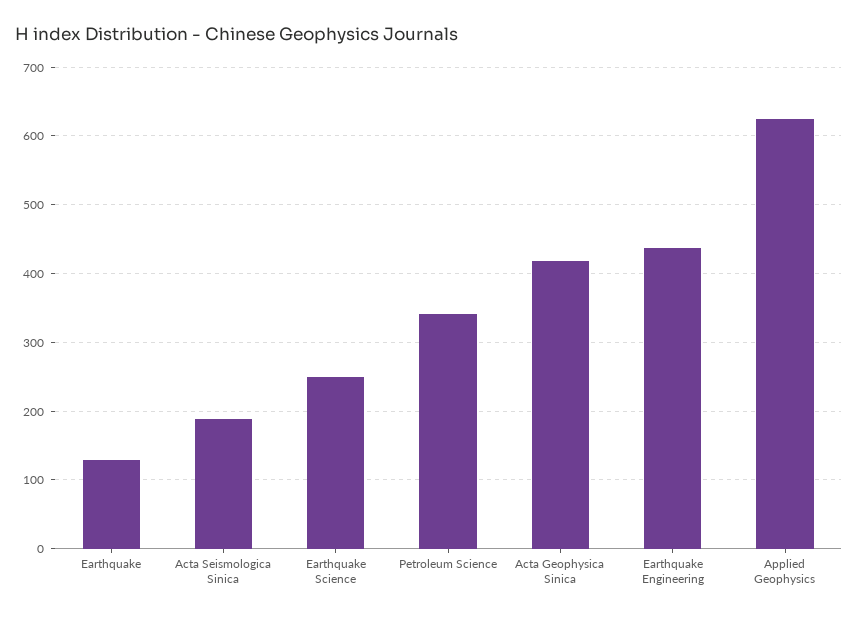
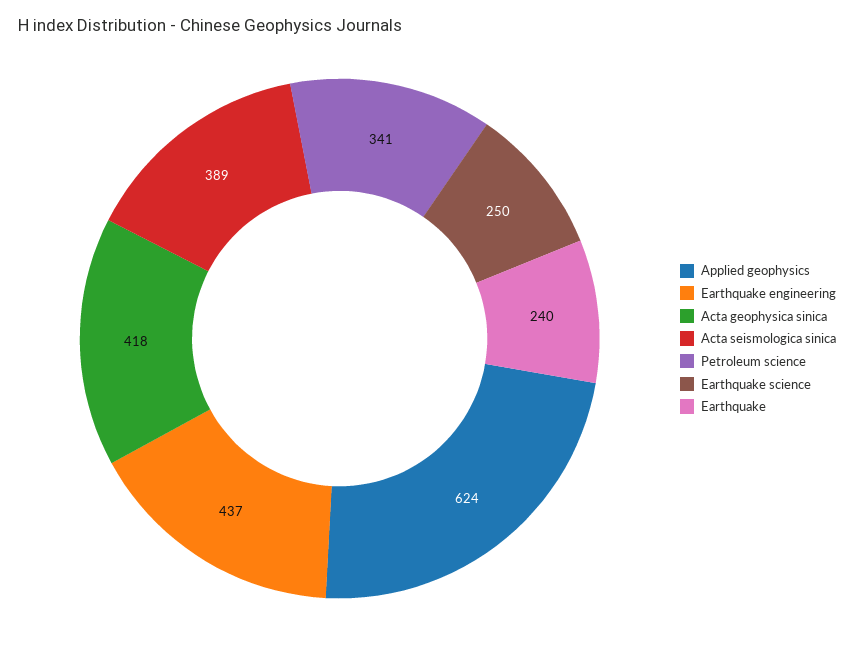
  {
-   "Earthquake": 130,
+   "Earthquake": 240,
-   "Acta Seismologica Sinica": 190,
+   "Acta Seismologica Sinica": 389,
    "Earthquake Science": 250,
    "Petroleum Science": 341,
    "Acta Geophysica Sinica": 418,
    "Earthquake Engineering": 437,
    "Applied Geophysics": 624
  }

